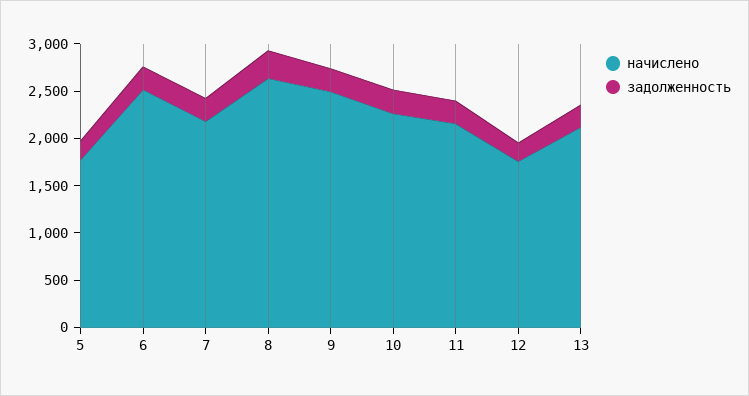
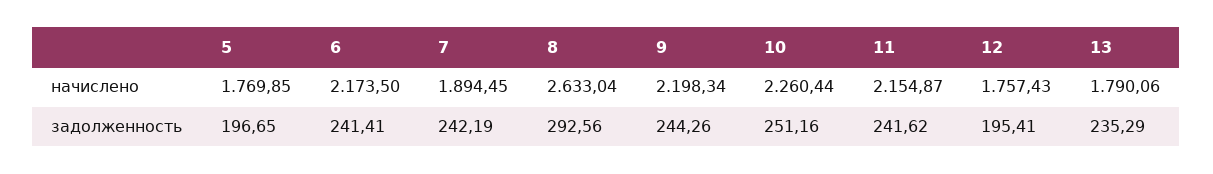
  {
    "начислено": {
      "5": 1769.85,
-     "6": 2500,
+     "6": 2173.5,
-     "7": 2200,
+     "7": 1894.45,
      "8": 2633.04,
-     "9": 2500,
+     "9": 2198.34,
      "10": 2260.44,
      "11": 2154.87,
      "12": 1757.43,
-     "13": 2100
+     "13": 1790.06
    },
    "задолженность": {
      "5": 196.65,
      "6": 241.41,
      "7": 242.19,
      "8": 292.56,
      "9": 244.26,
      "10": 251.16,
      "11": 241.62,
      "12": 195.41,
      "13": 235.29
    }
  }

